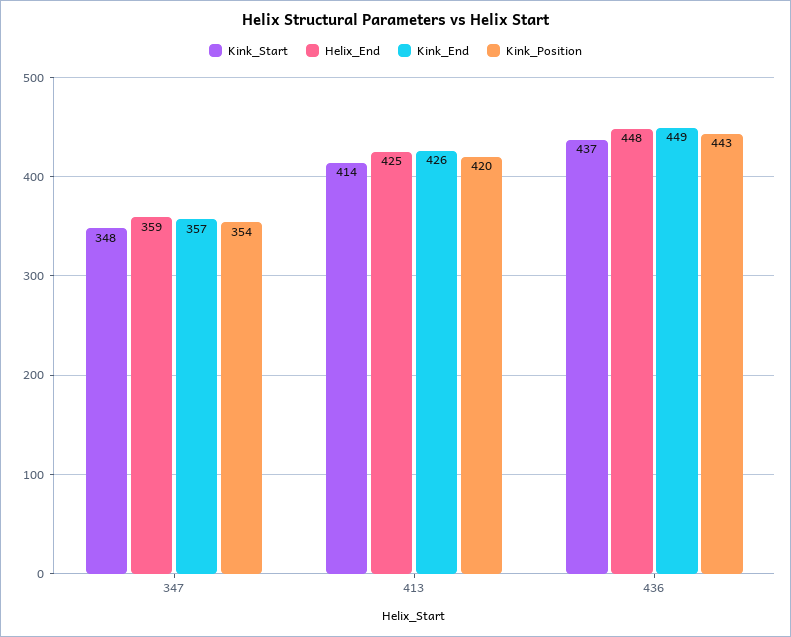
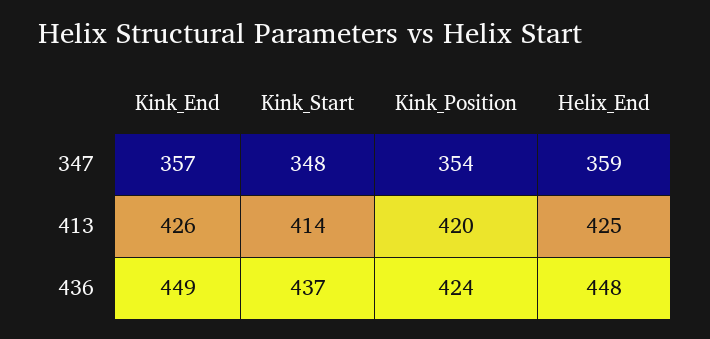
  {
    "Kink_Start": {
      "347": 348,
      "413": 414,
      "436": 437
    },
    "Helix_End": {
      "347": 359,
      "413": 425,
      "436": 448
    },
    "Kink_End": {
      "347": 357,
      "413": 426,
      "436": 449
    },
    "Kink_Position": {
      "347": 354,
      "413": 420,
-     "436": 443
+     "436": 424
    }
  }

